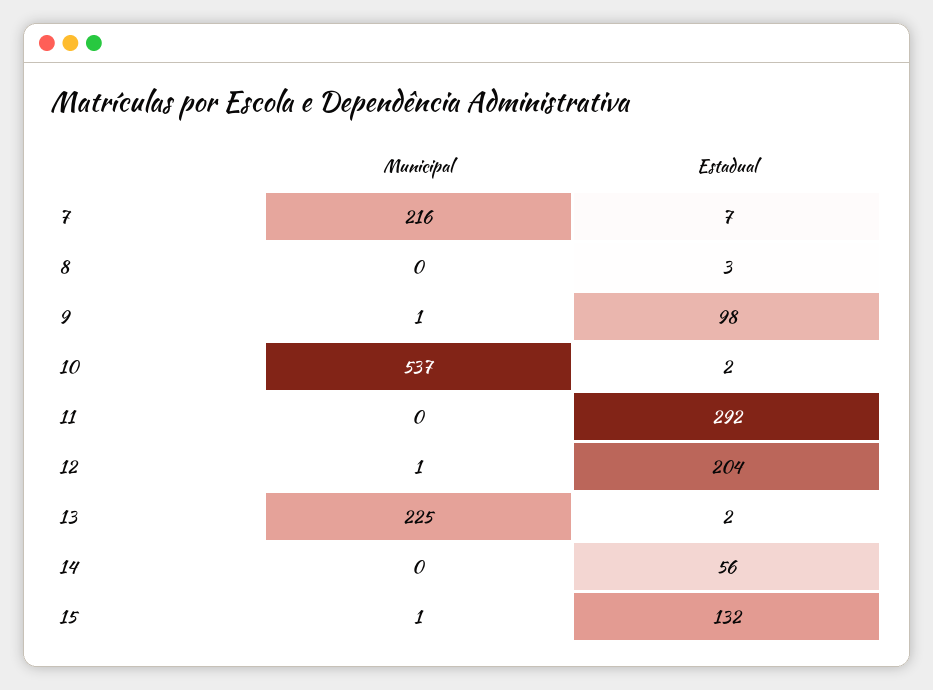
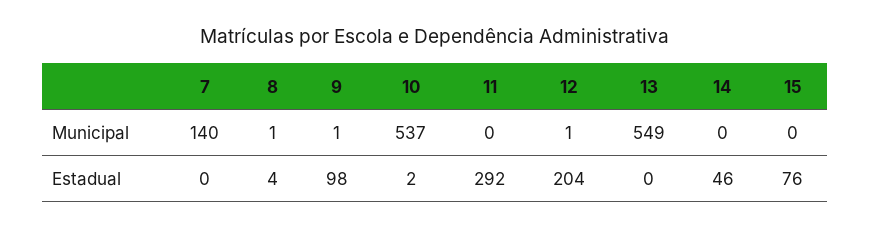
  {
    "Municipal": {
-     "7": 216,
+     "7": 140,
-     "8": 0,
+     "8": 1,
      "9": 1,
      "10": 537,
      "11": 0,
      "12": 1,
-     "13": 225,
+     "13": 549,
      "14": 0,
-     "15": 1
+     "15": 0
    },
    "Estadual": {
-     "7": 7,
+     "7": 0,
-     "8": 3,
+     "8": 4,
      "9": 98,
      "10": 2,
      "11": 292,
      "12": 204,
-     "13": 2,
+     "13": 0,
-     "14": 56,
+     "14": 46,
-     "15": 132
+     "15": 76
    }
  }

